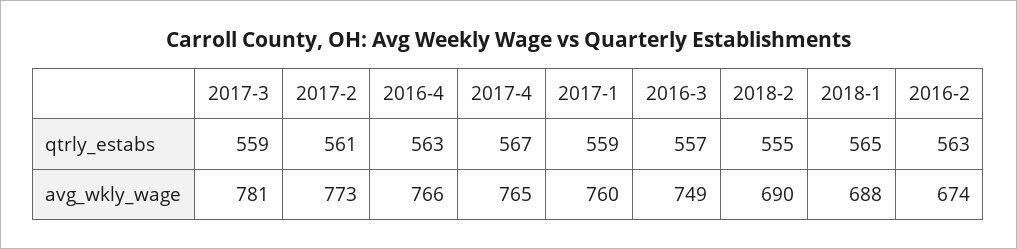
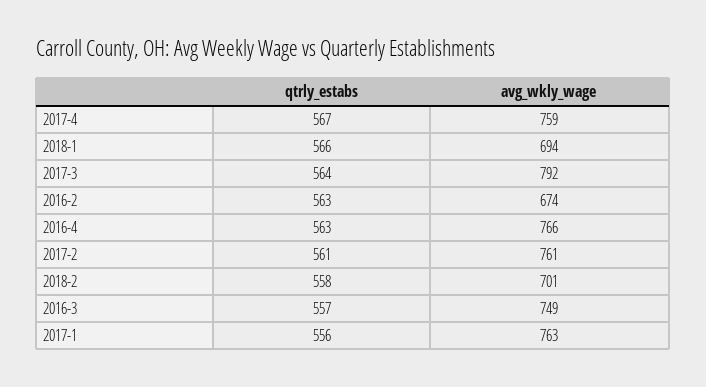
  {
    "2017-3": {
-     "qtrly_estabs": 559,
+     "qtrly_estabs": 564,
-     "avg_wkly_wage": 781
+     "avg_wkly_wage": 792
    },
    "2017-2": {
      "qtrly_estabs": 561,
-     "avg_wkly_wage": 773
+     "avg_wkly_wage": 761
    },
    "2016-4": {
      "qtrly_estabs": 563,
      "avg_wkly_wage": 766
    },
    "2017-4": {
      "qtrly_estabs": 567,
-     "avg_wkly_wage": 765
+     "avg_wkly_wage": 759
    },
    "2017-1": {
-     "qtrly_estabs": 559,
+     "qtrly_estabs": 556,
-     "avg_wkly_wage": 760
+     "avg_wkly_wage": 763
    },
    "2016-3": {
      "qtrly_estabs": 557,
      "avg_wkly_wage": 749
    },
    "2018-2": {
-     "qtrly_estabs": 555,
+     "qtrly_estabs": 558,
-     "avg_wkly_wage": 690
+     "avg_wkly_wage": 701
    },
    "2018-1": {
-     "qtrly_estabs": 565,
+     "qtrly_estabs": 566,
-     "avg_wkly_wage": 688
+     "avg_wkly_wage": 694
    },
    "2016-2": {
      "qtrly_estabs": 563,
      "avg_wkly_wage": 674
    }
  }

